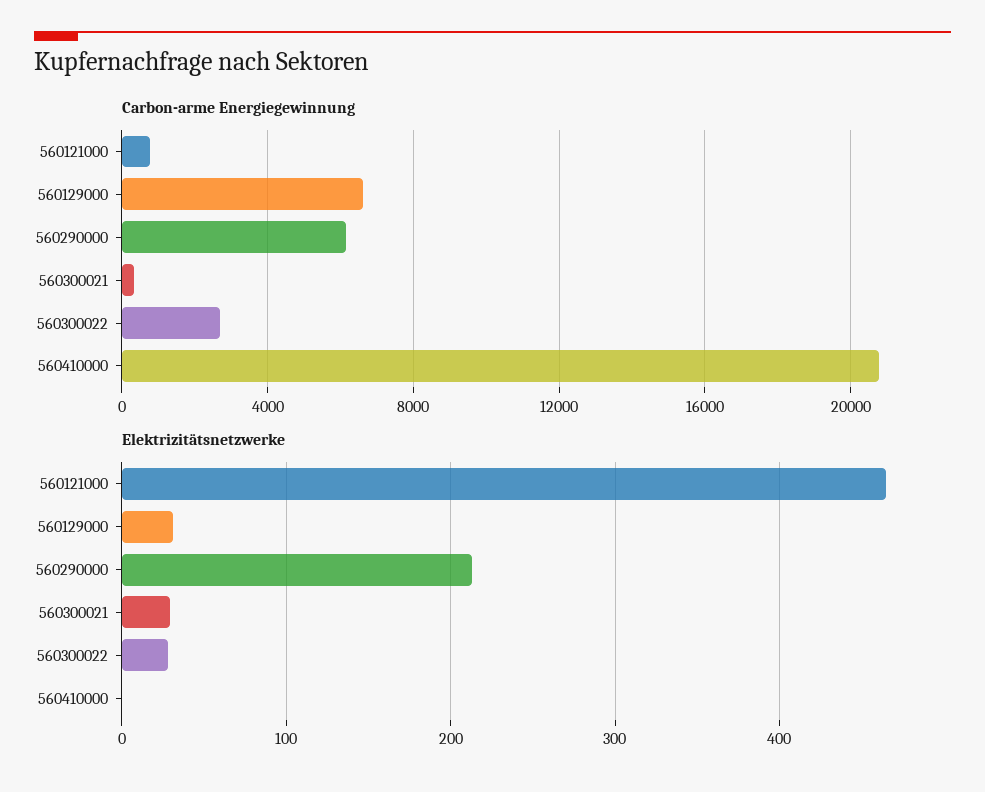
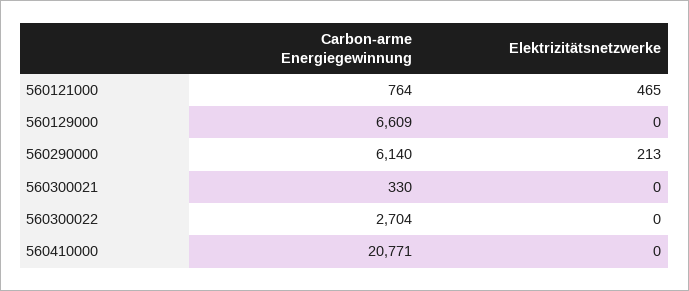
  {
    "Carbon-arme Energiegewinnung": {
      "560121000": 764,
      "560129000": 6609,
      "560290000": 6140,
      "560300021": 330,
      "560300022": 2704,
      "560410000": 20771
    },
    "Elektrizitätsnetzwerke": {
      "560121000": 465,
-     "560129000": 30,
+     "560129000": 0,
      "560290000": 213,
-     "560300021": 30,
+     "560300021": 0,
-     "560300022": 30,
+     "560300022": 0,
      "560410000": 0
    }
  }

